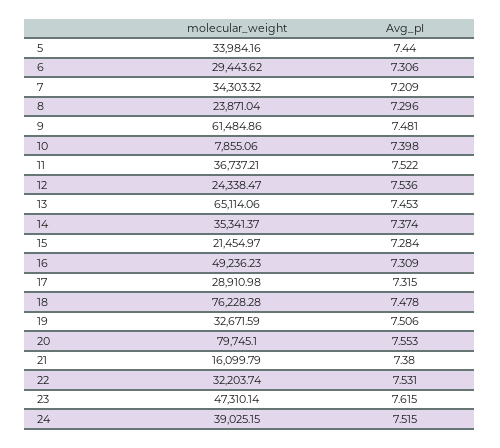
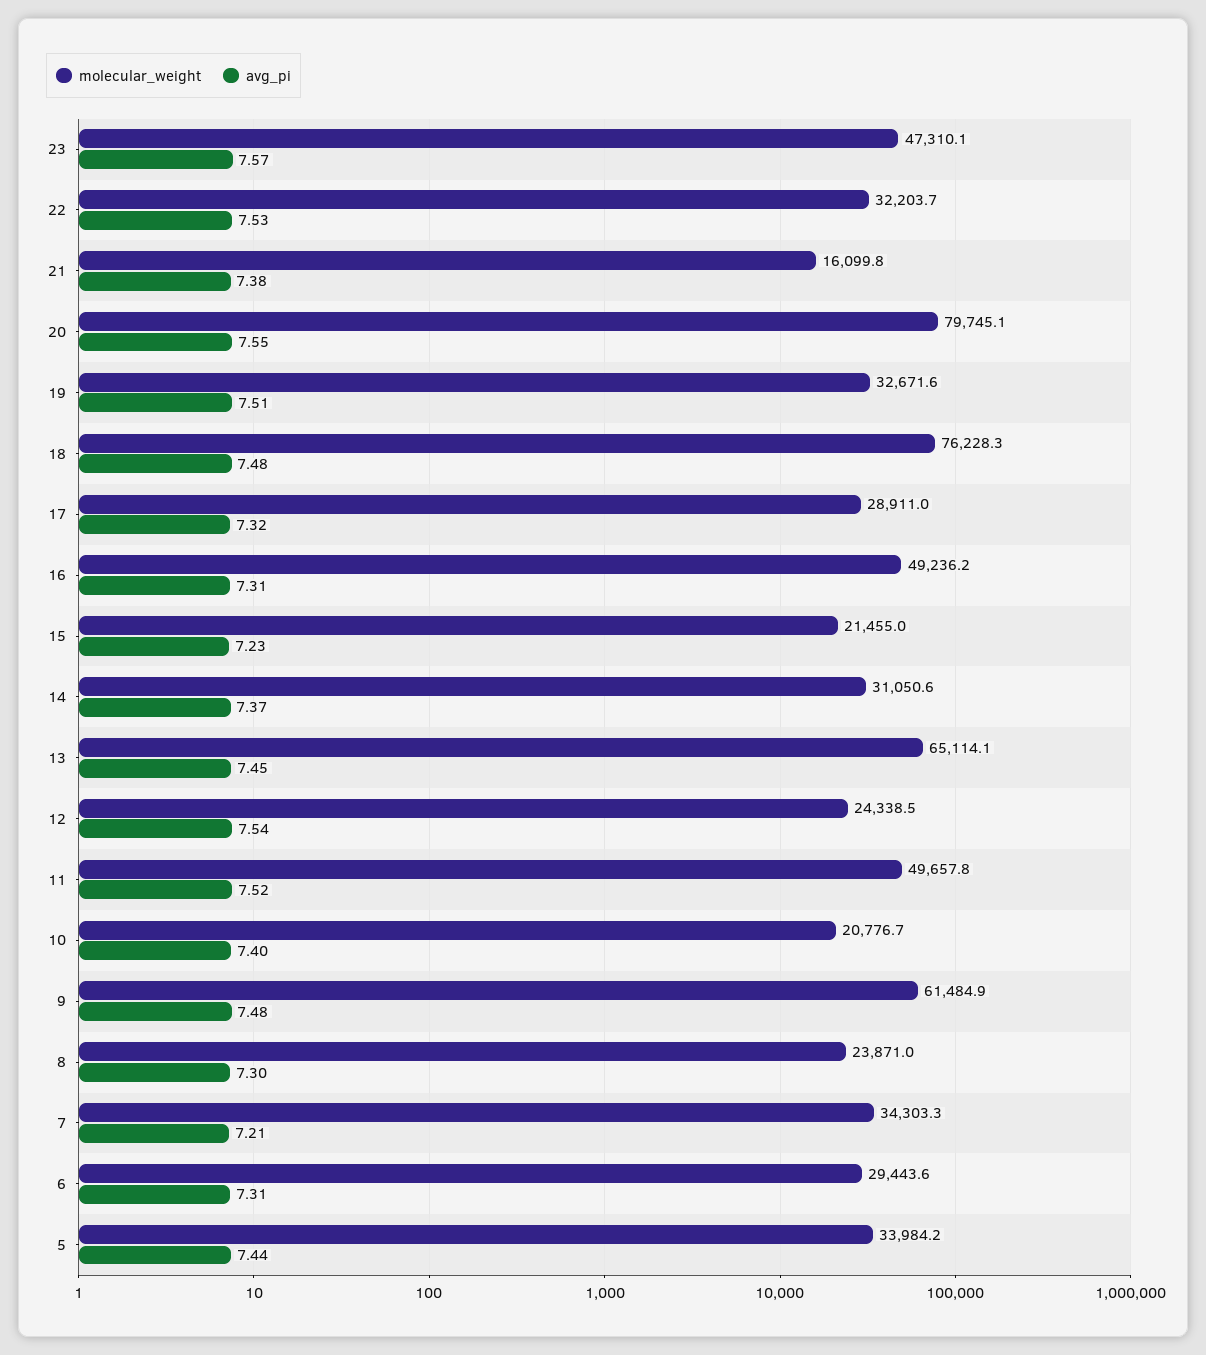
  {
    "molecular_weight": {
      "5": 33984.16,
      "6": 29443.62,
      "7": 34303.32,
      "8": 23871.04,
      "9": 61484.86,
-     "10": 7855.06,
+     "10": 20776.7,
-     "11": 36737.21,
+     "11": 49657.8,
      "12": 24338.47,
      "13": 65114.06,
-     "14": 35341.37,
+     "14": 31050.6,
      "15": 21454.97,
      "16": 49236.23,
      "17": 28910.98,
      "18": 76228.28,
      "19": 32671.59,
      "20": 79745.1,
      "21": 16099.79,
      "22": 32203.74,
-     "23": 47310.14,
+     "23": 47310.14
-     "24": 39025.15
    },
    "Avg_pI": {
      "5": 7.44,
      "6": 7.306,
      "7": 7.209,
      "8": 7.296,
      "9": 7.481,
      "10": 7.398,
      "11": 7.522,
      "12": 7.536,
      "13": 7.453,
      "14": 7.374,
-     "15": 7.284,
+     "15": 7.23,
      "16": 7.309,
      "17": 7.315,
      "18": 7.478,
      "19": 7.506,
      "20": 7.553,
      "21": 7.38,
      "22": 7.531,
-     "23": 7.615,
+     "23": 7.57
-     "24": 7.515
    }
  }

